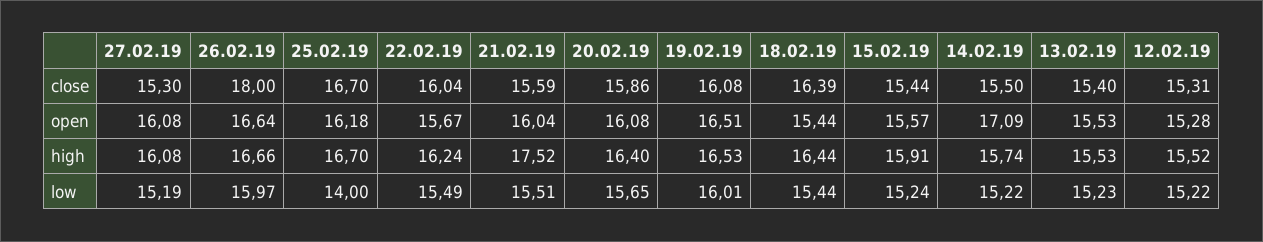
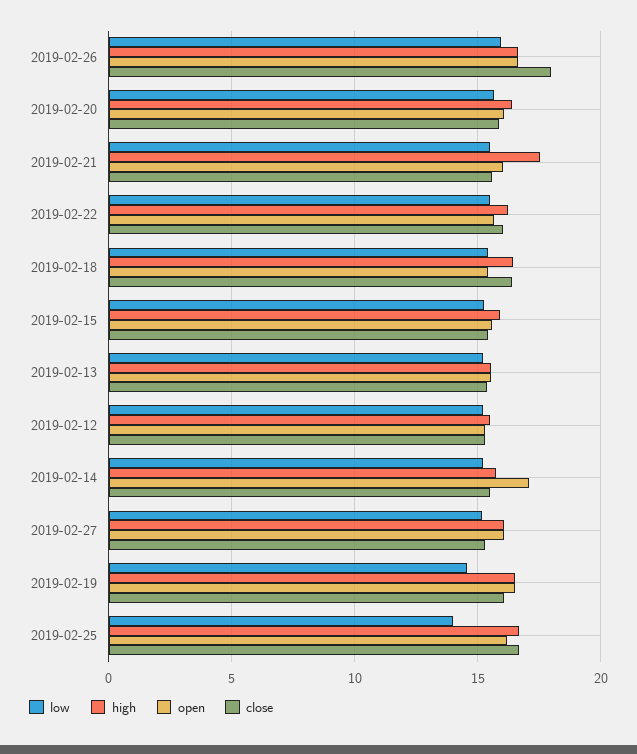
  {
    "close": {
      "27.02.19": 15.3,
      "26.02.19": 18,
      "25.02.19": 16.7,
      "22.02.19": 16.04,
      "21.02.19": 15.59,
      "20.02.19": 15.86,
      "19.02.19": 16.08,
      "18.02.19": 16.39,
      "15.02.19": 15.44,
      "14.02.19": 15.5,
      "13.02.19": 15.4,
      "12.02.19": 15.31
    },
    "open": {
      "27.02.19": 16.08,
      "26.02.19": 16.64,
      "25.02.19": 16.18,
      "22.02.19": 15.67,
      "21.02.19": 16.04,
      "20.02.19": 16.08,
      "19.02.19": 16.51,
      "18.02.19": 15.44,
      "15.02.19": 15.57,
      "14.02.19": 17.09,
      "13.02.19": 15.53,
      "12.02.19": 15.28
    },
    "high": {
      "27.02.19": 16.08,
      "26.02.19": 16.66,
      "25.02.19": 16.7,
      "22.02.19": 16.24,
      "21.02.19": 17.52,
      "20.02.19": 16.4,
      "19.02.19": 16.53,
      "18.02.19": 16.44,
      "15.02.19": 15.91,
      "14.02.19": 15.74,
      "13.02.19": 15.53,
      "12.02.19": 15.52
    },
    "low": {
      "27.02.19": 15.19,
      "26.02.19": 15.97,
      "25.02.19": 14,
      "22.02.19": 15.49,
      "21.02.19": 15.51,
      "20.02.19": 15.65,
-     "19.02.19": 16.01,
+     "19.02.19": 14.5,
      "18.02.19": 15.44,
      "15.02.19": 15.24,
      "14.02.19": 15.22,
      "13.02.19": 15.23,
      "12.02.19": 15.22
    }
  }

